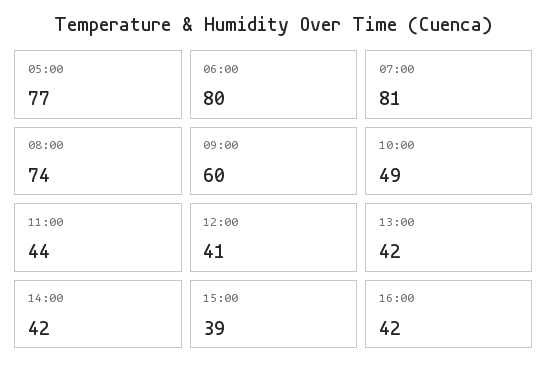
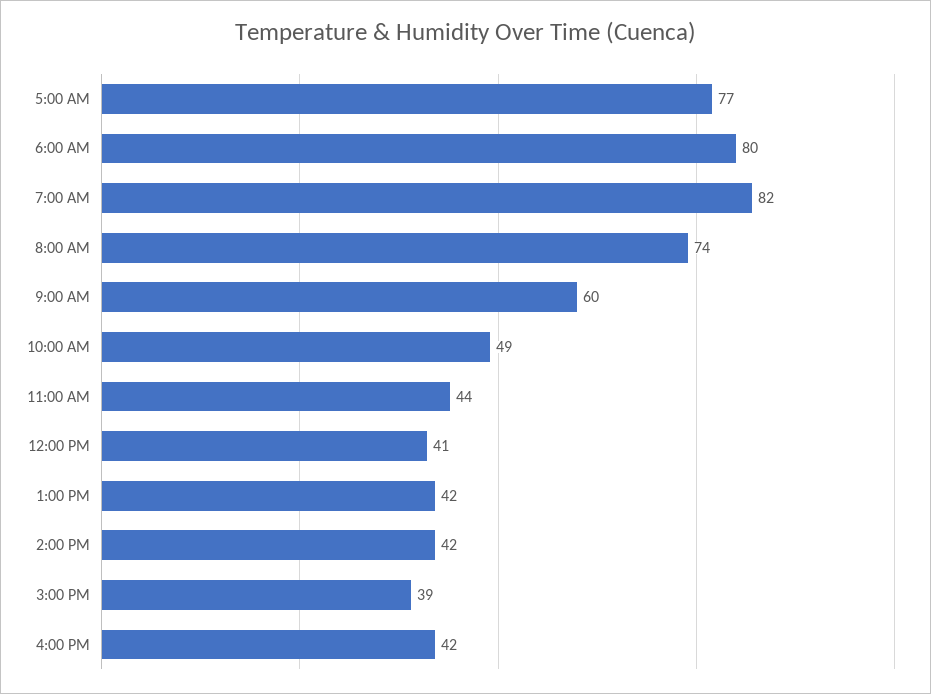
  {
    "05:00": 77,
    "06:00": 80,
-   "07:00": 81,
+   "07:00": 82,
    "08:00": 74,
    "09:00": 60,
    "10:00": 49,
    "11:00": 44,
    "12:00": 41,
    "13:00": 42,
    "14:00": 42,
    "15:00": 39,
    "16:00": 42
  }

